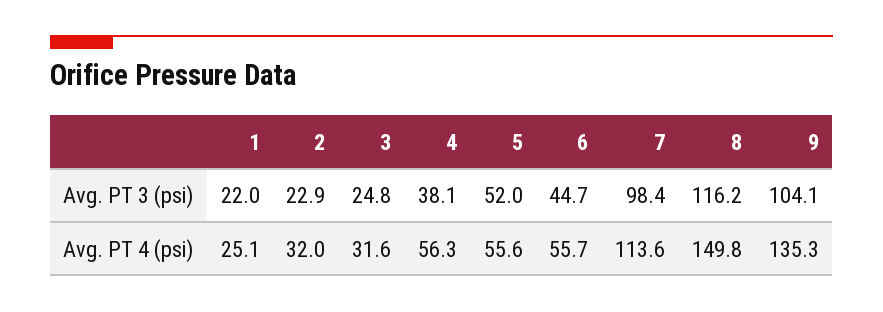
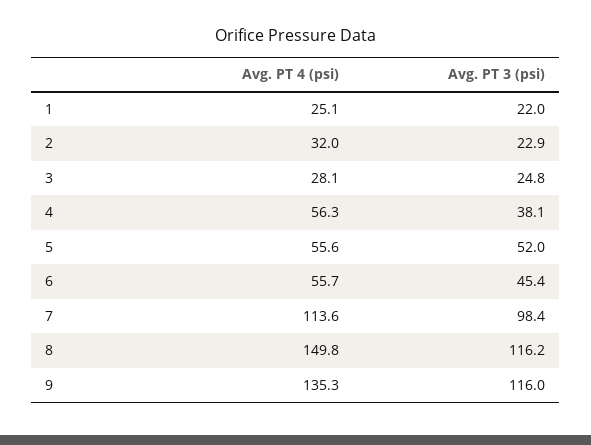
  {
    "1": {
      "Avg. PT 3 (psi)": 22,
      "Avg. PT 4 (psi)": 25.1
    },
    "2": {
      "Avg. PT 3 (psi)": 22.9,
      "Avg. PT 4 (psi)": 32
    },
    "3": {
      "Avg. PT 3 (psi)": 24.8,
-     "Avg. PT 4 (psi)": 31.6
+     "Avg. PT 4 (psi)": 28.1
    },
    "4": {
      "Avg. PT 3 (psi)": 38.1,
      "Avg. PT 4 (psi)": 56.3
    },
    "5": {
      "Avg. PT 3 (psi)": 52,
      "Avg. PT 4 (psi)": 55.6
    },
    "6": {
-     "Avg. PT 3 (psi)": 44.7,
+     "Avg. PT 3 (psi)": 45.4,
      "Avg. PT 4 (psi)": 55.7
    },
    "7": {
      "Avg. PT 3 (psi)": 98.4,
      "Avg. PT 4 (psi)": 113.6
    },
    "8": {
      "Avg. PT 3 (psi)": 116.2,
      "Avg. PT 4 (psi)": 149.8
    },
    "9": {
-     "Avg. PT 3 (psi)": 104.1,
+     "Avg. PT 3 (psi)": 116,
      "Avg. PT 4 (psi)": 135.3
    }
  }

